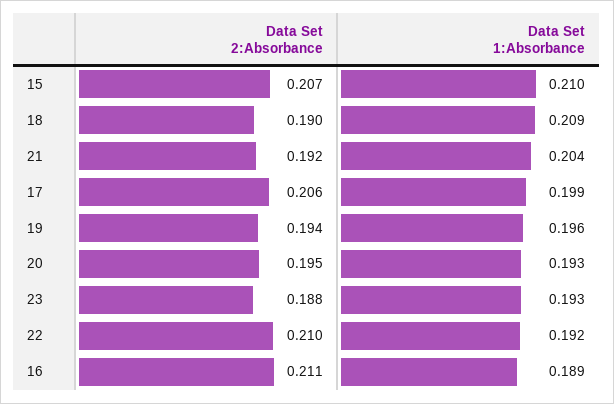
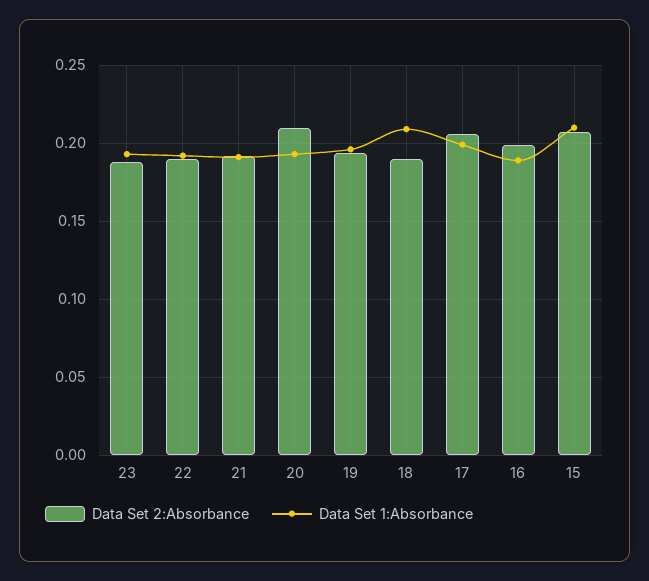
  {
    "Data Set 2:Absorbance": {
      "15": 0.207,
      "18": 0.19,
      "21": 0.192,
      "17": 0.206,
      "19": 0.194,
-     "20": 0.195,
+     "20": 0.21,
      "23": 0.188,
-     "22": 0.21,
+     "22": 0.19,
-     "16": 0.211
+     "16": 0.2
    },
    "Data Set 1:Absorbance": {
      "15": 0.21,
      "18": 0.209,
-     "21": 0.204,
+     "21": 0.19,
      "17": 0.199,
      "19": 0.196,
      "20": 0.193,
      "23": 0.193,
      "22": 0.192,
      "16": 0.189
    }
  }

